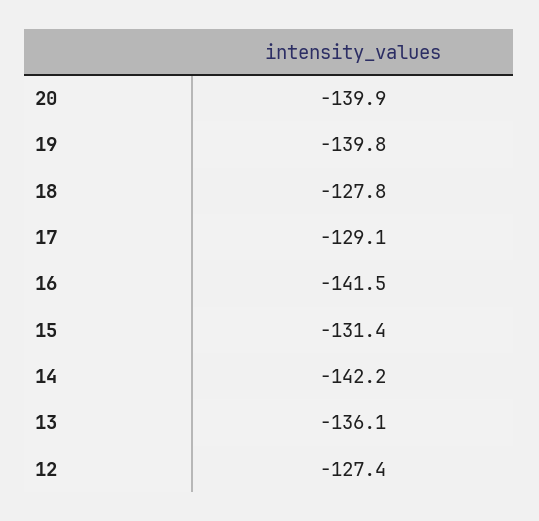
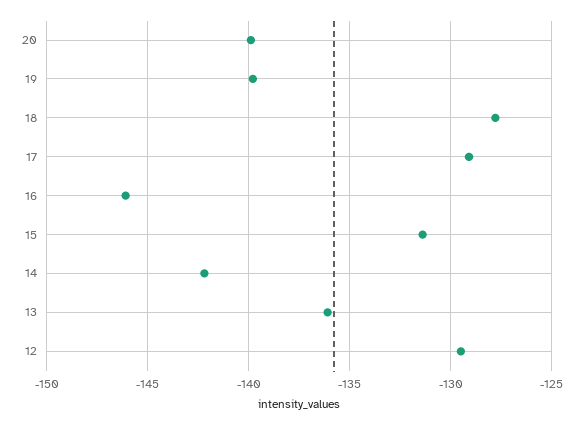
  {
    "20": -139.9,
    "19": -139.8,
    "18": -127.8,
    "17": -129.1,
-   "16": -141.5,
+   "16": -146,
    "15": -131.4,
    "14": -142.2,
    "13": -136.1,
-   "12": -127.4
+   "12": -129.5
  }

